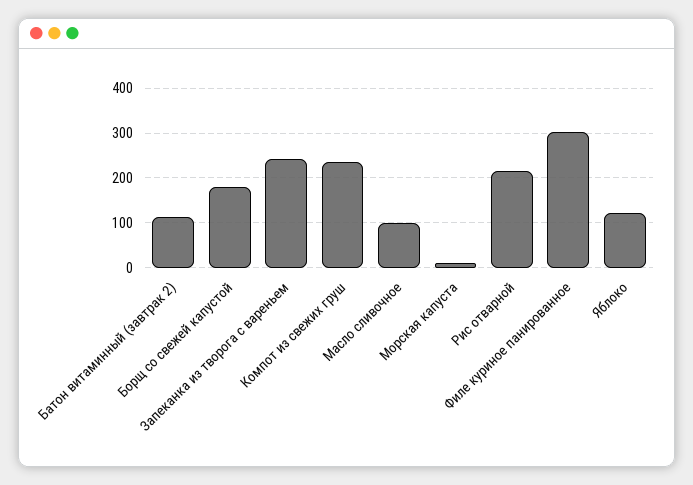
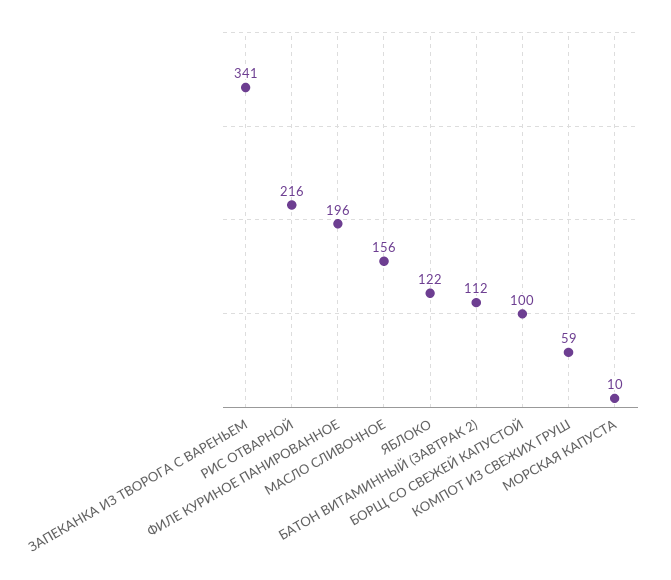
  {
    "Батон витаминный (завтрак 2)": 112,
-   "Борщ со свежей капустой": 180,
+   "Борщ со свежей капустой": 100,
-   "Запеканка из творога с вареньем": 240,
+   "Запеканка из творога с вареньем": 341,
-   "Компот из свежих груш": 240,
+   "Компот из свежих груш": 59,
-   "Масло сливочное": 100,
+   "Масло сливочное": 156,
    "Морская капуста": 10,
    "Рис отварной": 216,
-   "Филе куриное панированное": 300,
+   "Филе куриное панированное": 196,
    "Яблоко": 122
  }

